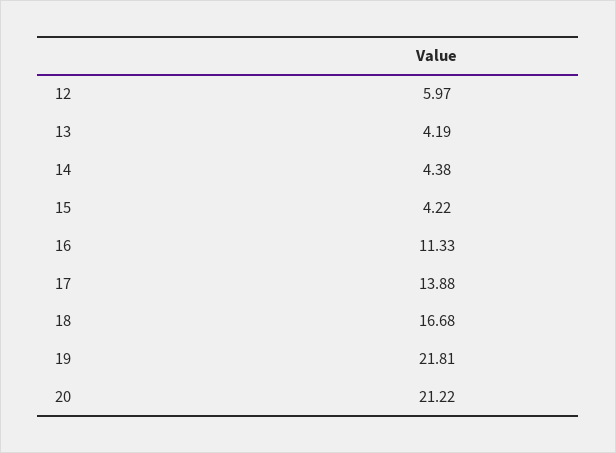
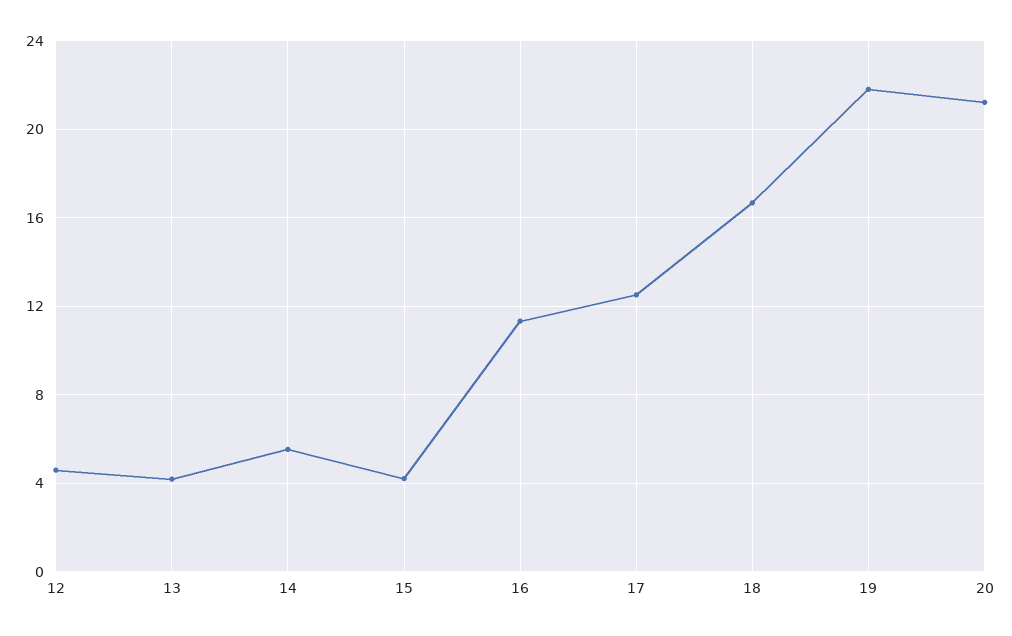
  {
-   "12": 5.97,
+   "12": 4.5,
    "13": 4.19,
-   "14": 4.38,
+   "14": 5.5,
    "15": 4.22,
    "16": 11.33,
-   "17": 13.88,
+   "17": 12.5,
    "18": 16.68,
    "19": 21.81,
    "20": 21.22
  }

